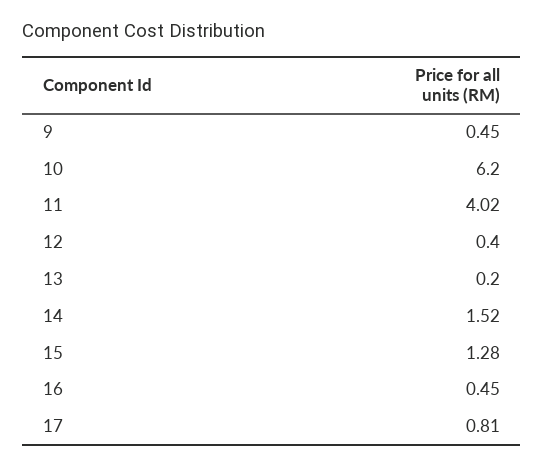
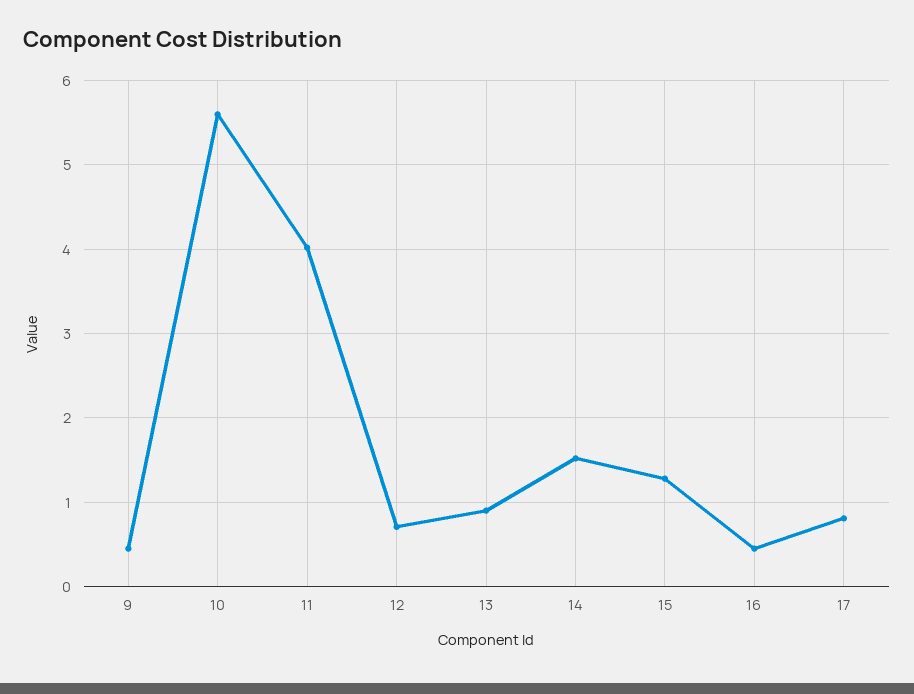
  {
    "9": 0.45,
-   "10": 6.2,
+   "10": 5.6,
    "11": 4.02,
-   "12": 0.4,
+   "12": 0.7,
-   "13": 0.2,
+   "13": 0.9,
    "14": 1.52,
    "15": 1.28,
    "16": 0.45,
    "17": 0.81
  }

